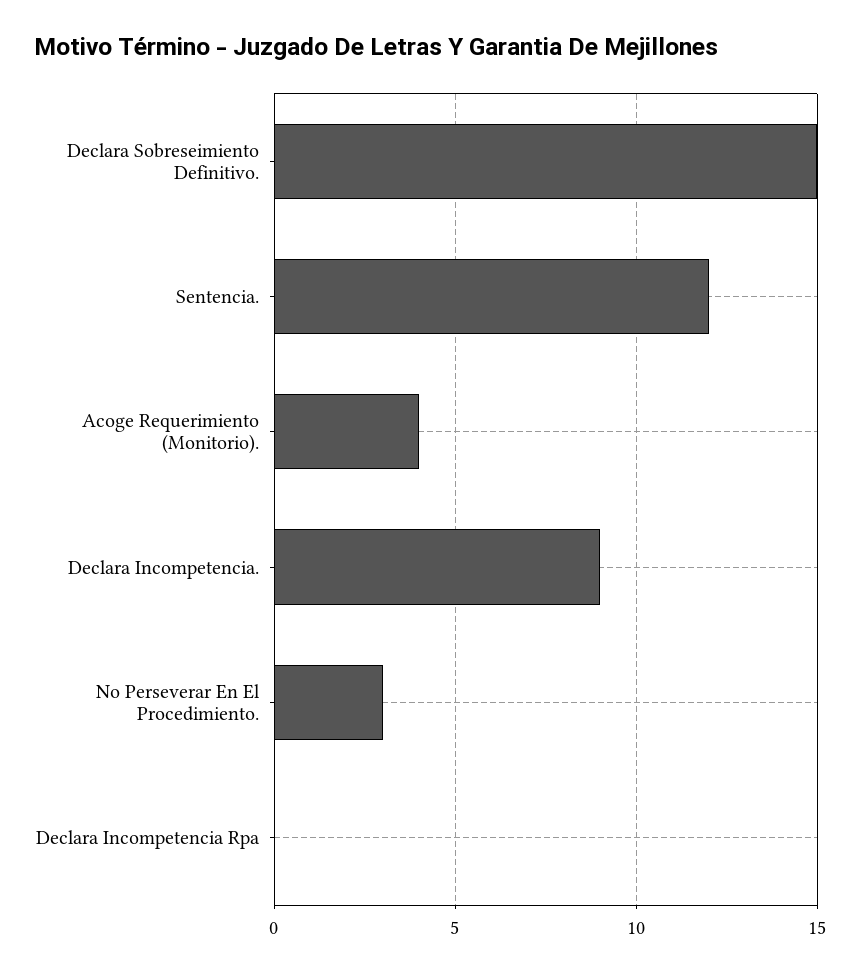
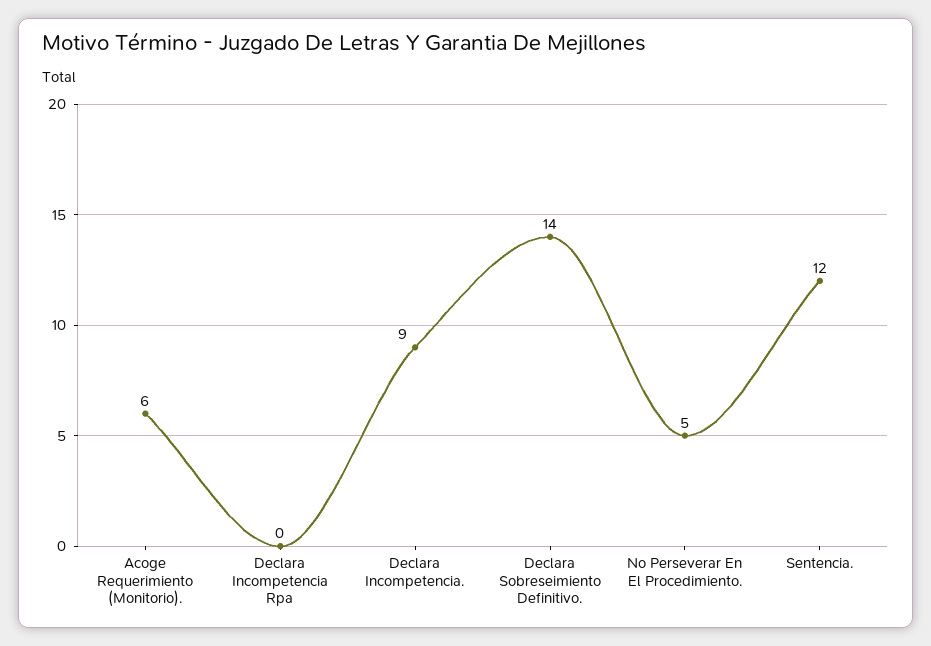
  {
-   "Declara Sobreseimiento Definitivo.": 15,
+   "Declara Sobreseimiento Definitivo.": 14,
    "Sentencia.": 12,
-   "Acoge Requerimiento (Monitorio).": 4,
+   "Acoge Requerimiento (Monitorio).": 6,
    "Declara Incompetencia.": 9,
-   "No Perseverar En El Procedimiento.": 3,
+   "No Perseverar En El Procedimiento.": 5,
    "Declara Incompetencia Rpa": 0
  }

